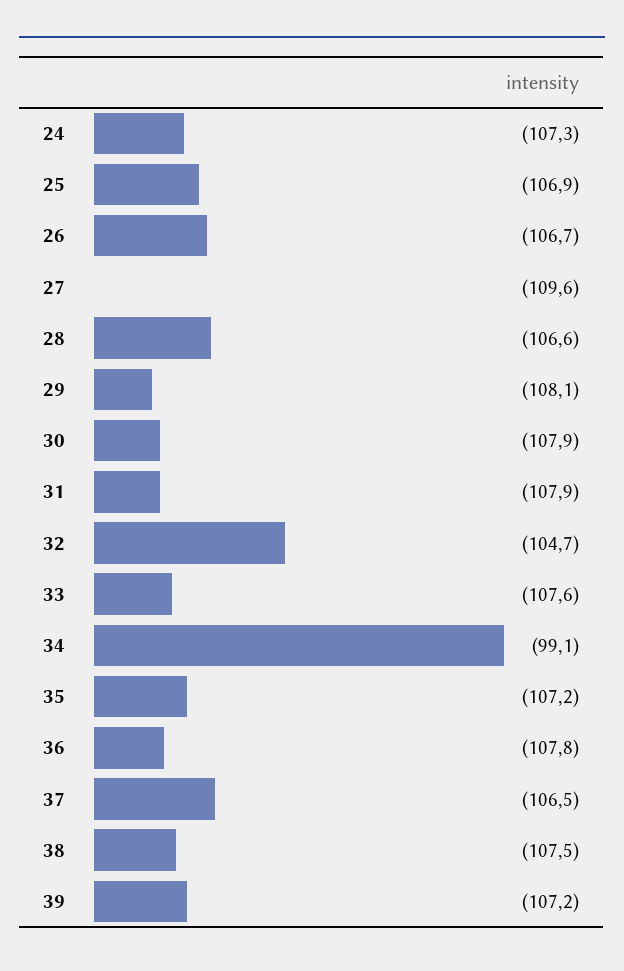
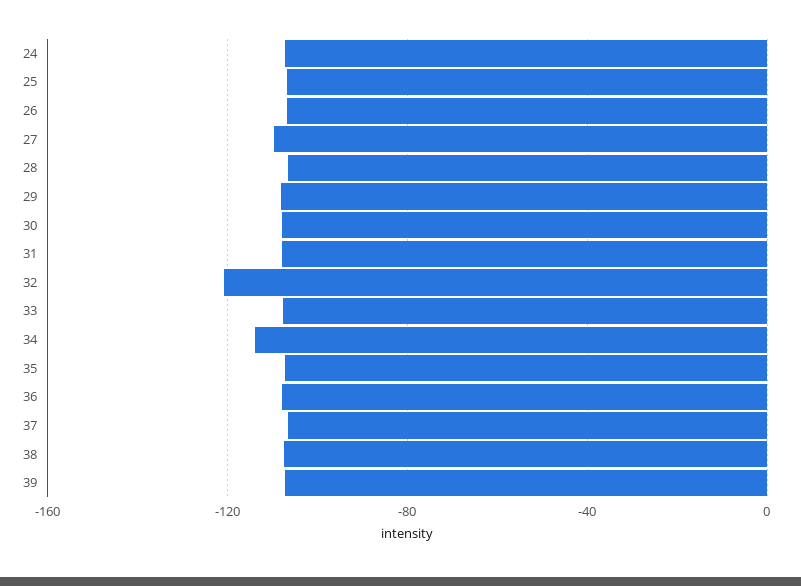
  {
    "24": -107.3,
    "25": -106.9,
    "26": -106.7,
    "27": -109.6,
    "28": -106.6,
    "29": -108.1,
    "30": -107.9,
    "31": -107.9,
-   "32": -104.7,
+   "32": -120,
    "33": -107.6,
-   "34": -99.1,
+   "34": -115,
    "35": -107.2,
    "36": -107.8,
    "37": -106.5,
    "38": -107.5,
    "39": -107.2
  }

